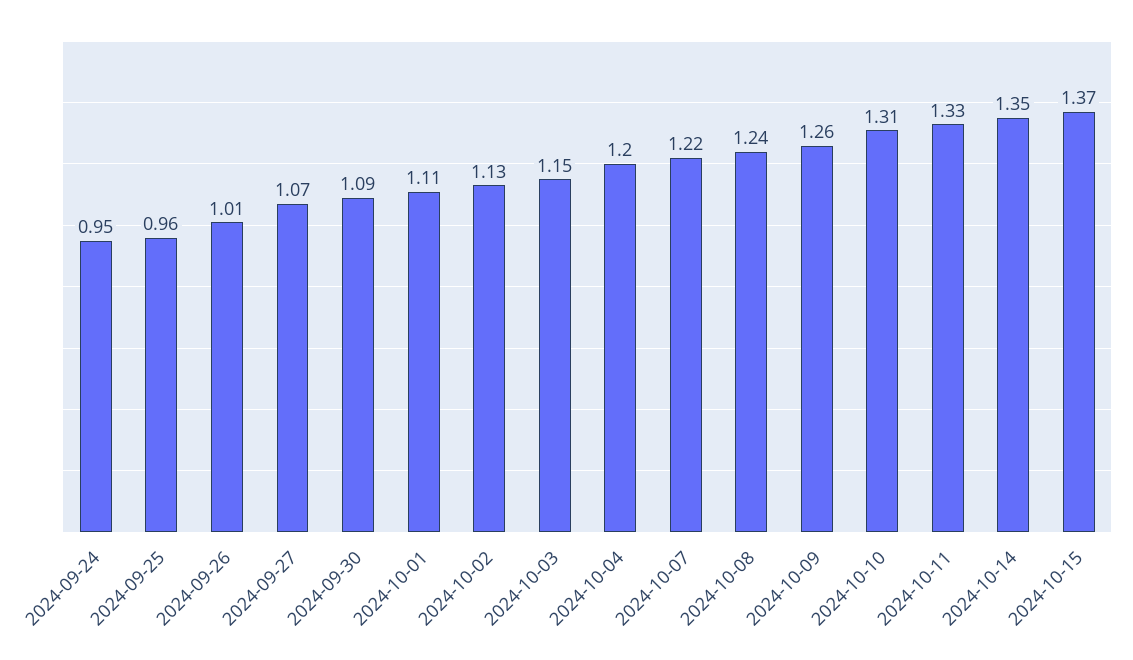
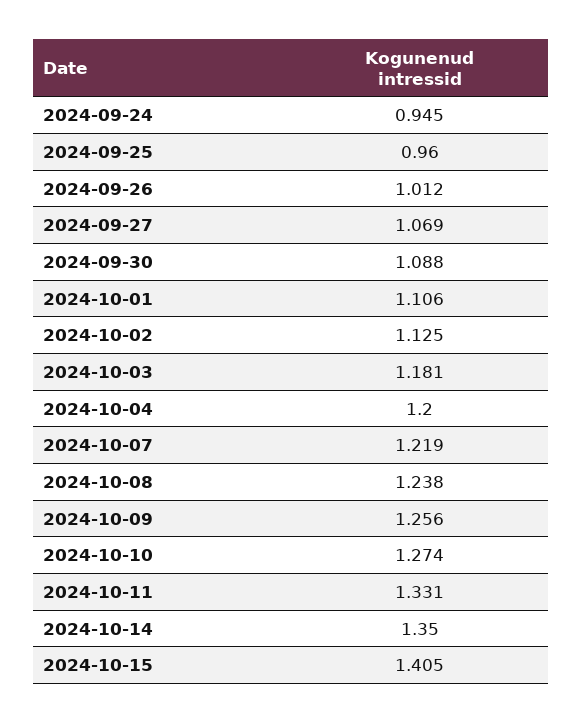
  {
    "2024-09-24": 0.945,
    "2024-09-25": 0.96,
    "2024-09-26": 1.012,
    "2024-09-27": 1.069,
    "2024-09-30": 1.088,
    "2024-10-01": 1.106,
    "2024-10-02": 1.125,
-   "2024-10-03": 1.15,
+   "2024-10-03": 1.181,
    "2024-10-04": 1.2,
    "2024-10-07": 1.219,
    "2024-10-08": 1.238,
    "2024-10-09": 1.256,
-   "2024-10-10": 1.31,
+   "2024-10-10": 1.274,
    "2024-10-11": 1.331,
    "2024-10-14": 1.35,
-   "2024-10-15": 1.37
+   "2024-10-15": 1.405
  }

